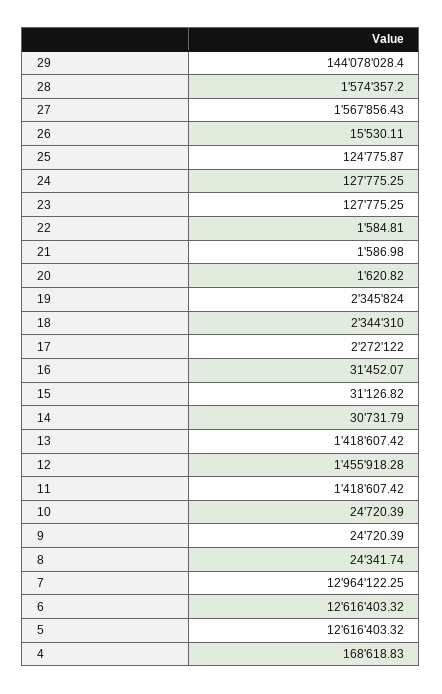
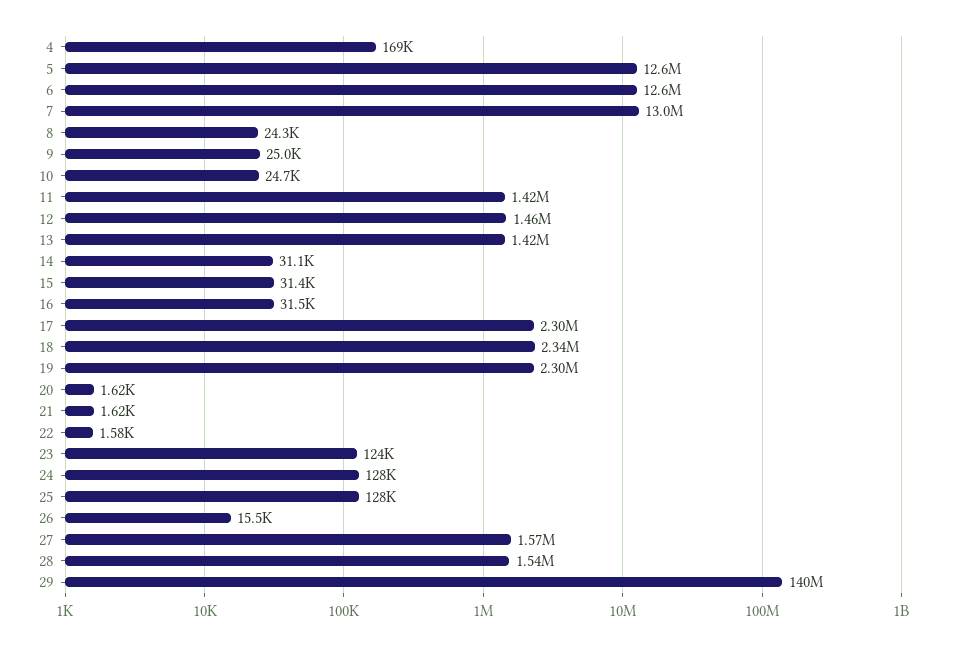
  {
-   "29": 144078028.4,
+   "29": 140000000,
-   "28": 1574357.2,
+   "28": 1540000,
    "27": 1567856.43,
    "26": 15530.11,
-   "25": 124775.87,
+   "25": 128000,
    "24": 127775.25,
-   "23": 127775.25,
+   "23": 124000,
    "22": 1584.81,
-   "21": 1586.98,
+   "21": 1620,
    "20": 1620.82,
-   "19": 2345824,
+   "19": 2300000,
    "18": 2344310,
-   "17": 2272122,
+   "17": 2300000,
    "16": 31452.07,
-   "15": 31126.82,
+   "15": 31400,
-   "14": 30731.79,
+   "14": 31100,
    "13": 1418607.42,
    "12": 1455918.28,
    "11": 1418607.42,
    "10": 24720.39,
-   "9": 24720.39,
+   "9": 25000,
    "8": 24341.74,
    "7": 12964122.25,
    "6": 12616403.32,
    "5": 12616403.32,
    "4": 168618.83
  }

